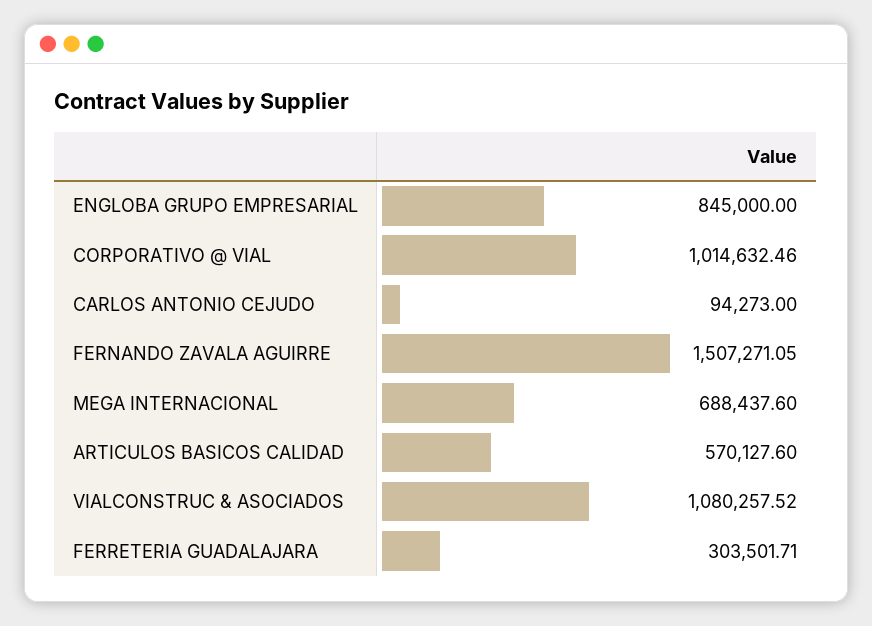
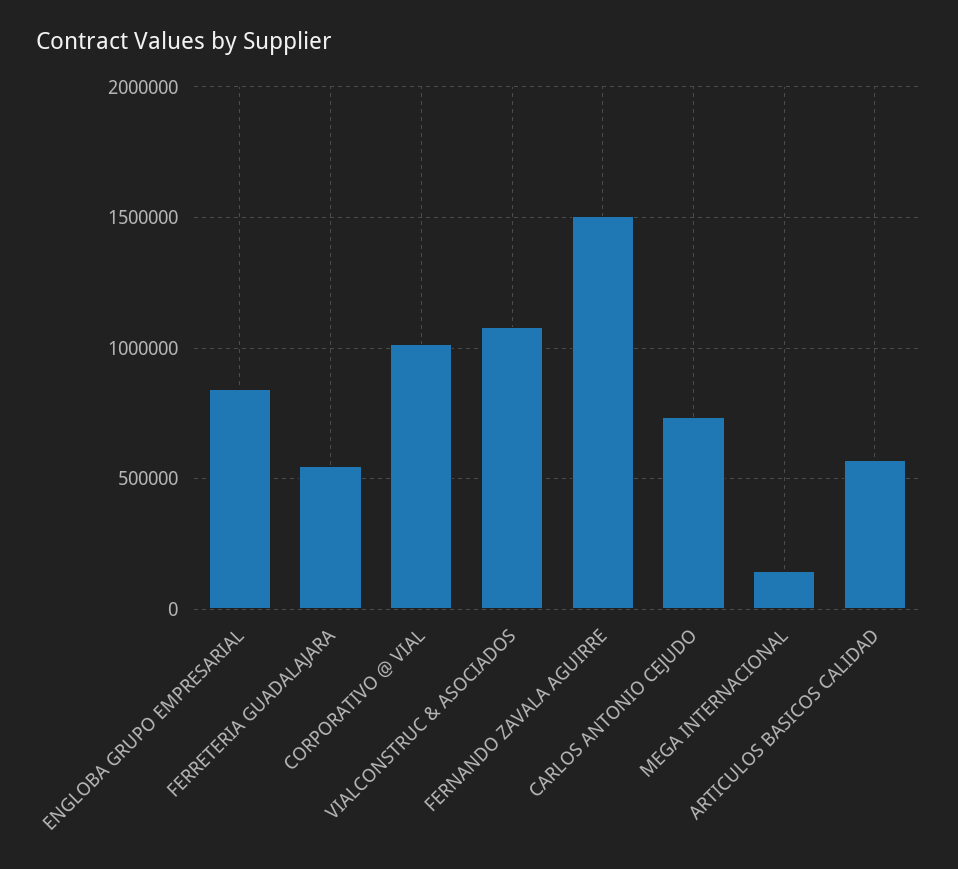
  {
    "ENGLOBA GRUPO EMPRESARIAL": 845000,
    "CORPORATIVO @ VIAL": 1014632.46,
-   "CARLOS ANTONIO CEJUDO": 94273,
+   "CARLOS ANTONIO CEJUDO": 750000,
    "FERNANDO ZAVALA AGUIRRE": 1507271.05,
-   "MEGA INTERNACIONAL": 688437.6,
+   "MEGA INTERNACIONAL": 150000,
    "ARTICULOS BASICOS CALIDAD": 570127.6,
    "VIALCONSTRUC & ASOCIADOS": 1080257.52,
-   "FERRETERIA GUADALAJARA": 303501.71
+   "FERRETERIA GUADALAJARA": 550000
  }

